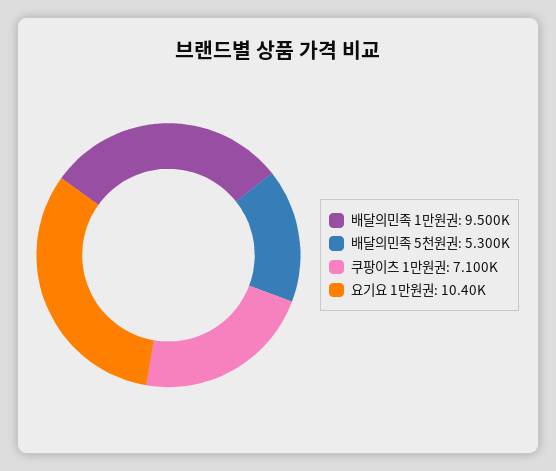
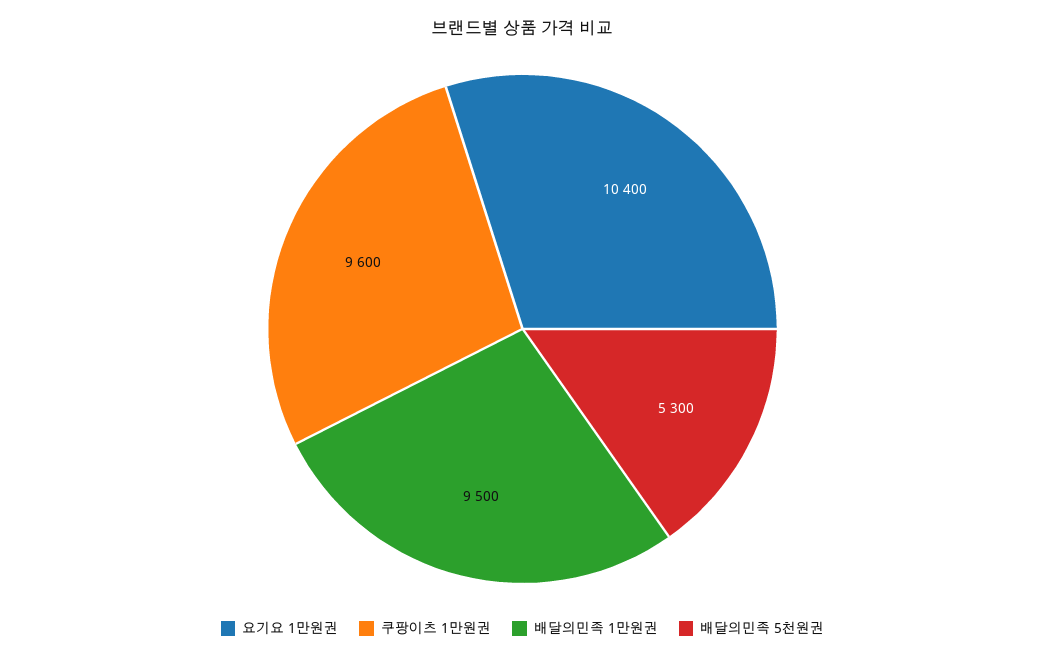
  {
    "배달의민족 1만원권": 9500,
    "배달의민족 5천원권": 5300,
-   "쿠팡이츠 1만원권": 7100,
+   "쿠팡이츠 1만원권": 9600,
    "요기요 1만원권": 10400
  }

